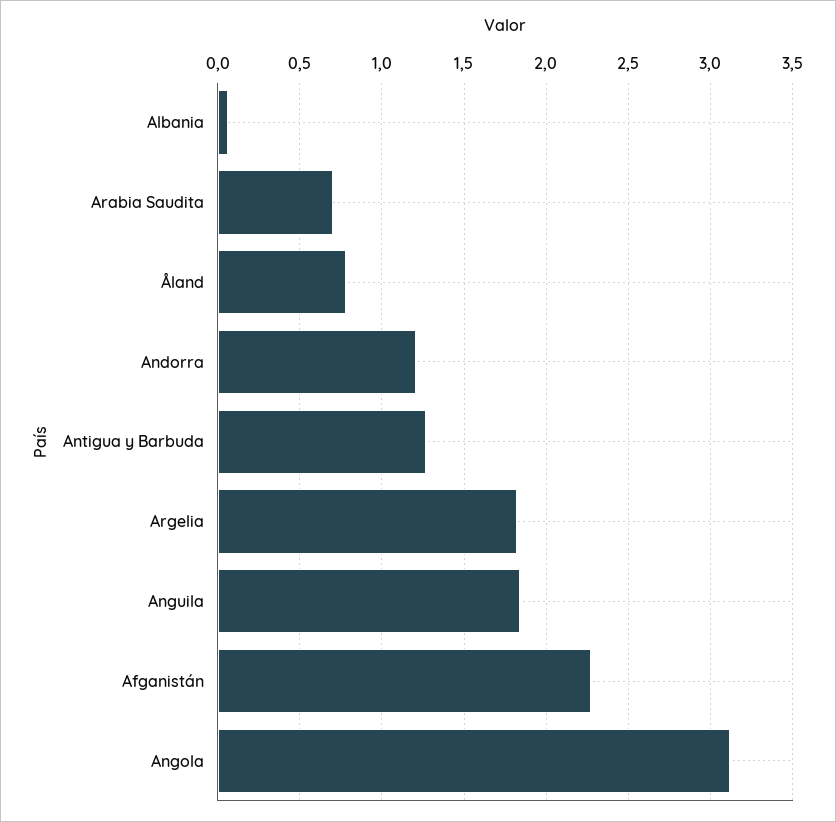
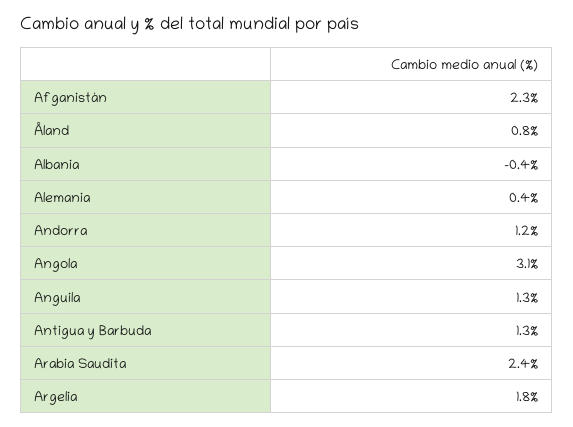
  {
-   "Albania": 0.05,
+   "Albania": -0.4,
-   "Arabia Saudita": 0.7,
+   "Arabia Saudita": 2.4,
    "Åland": 0.8,
    "Andorra": 1.2,
    "Antigua y Barbuda": 1.3,
    "Argelia": 1.8,
-   "Anguila": 1.85,
+   "Anguila": 1.3,
    "Afganistán": 2.3,
-   "Angola": 3.1
+   "Angola": 3.1,
+   "Alemania": 0.4
  }

